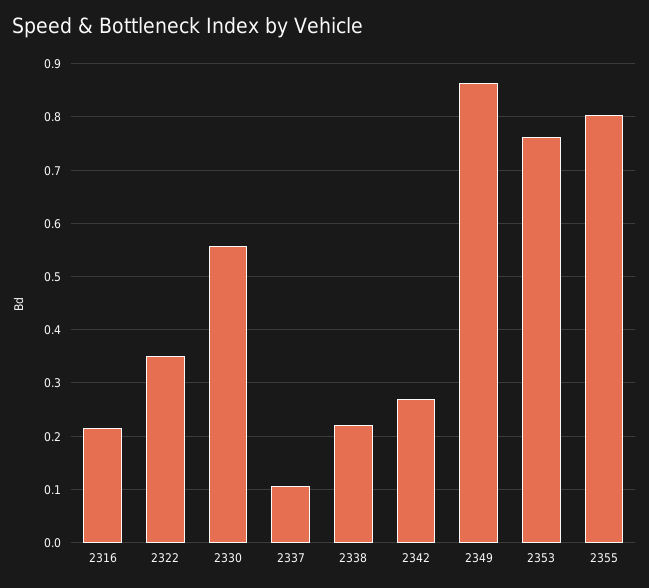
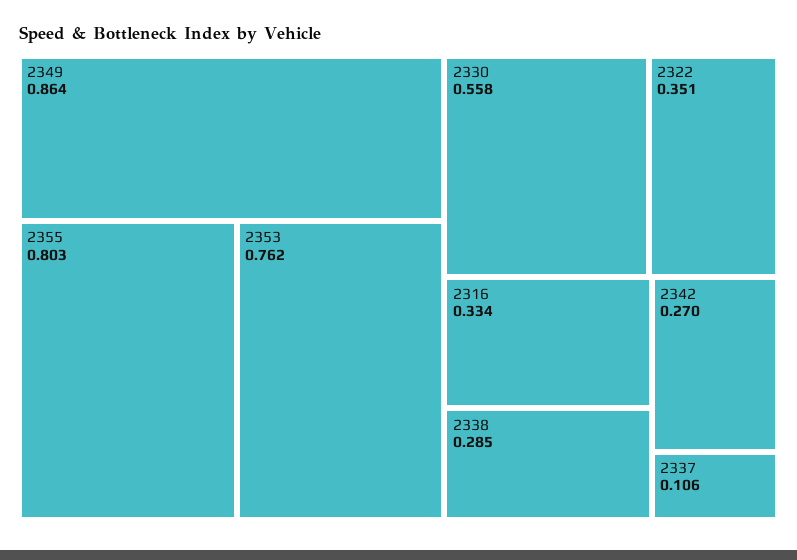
  {
-   "2316": 0.22,
+   "2316": 0.334,
    "2322": 0.351,
    "2330": 0.558,
    "2337": 0.106,
-   "2338": 0.22,
+   "2338": 0.285,
    "2342": 0.27,
    "2349": 0.864,
    "2353": 0.762,
    "2355": 0.803
  }

